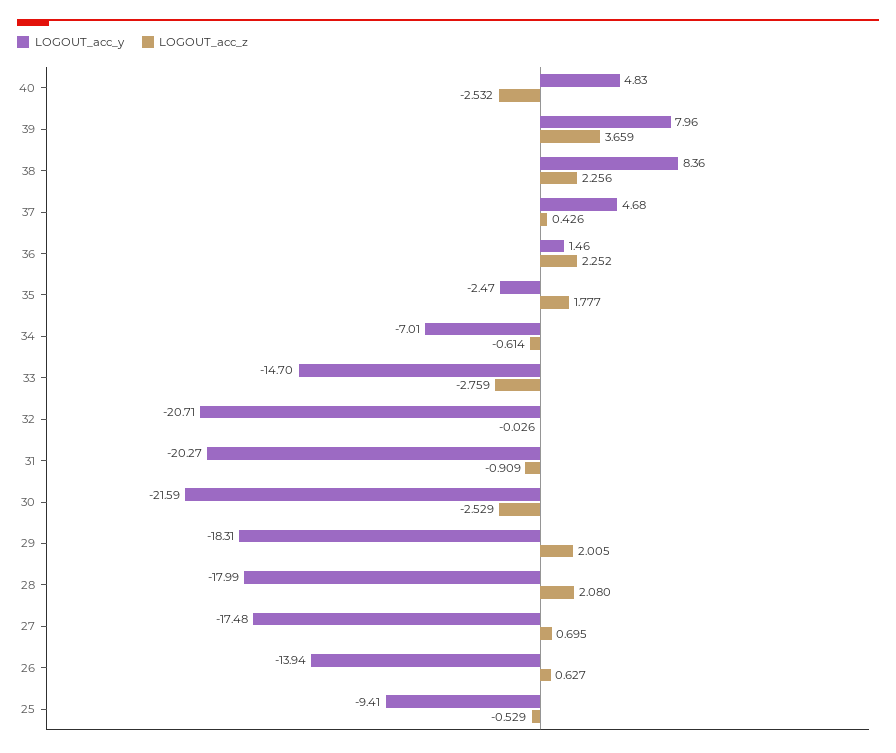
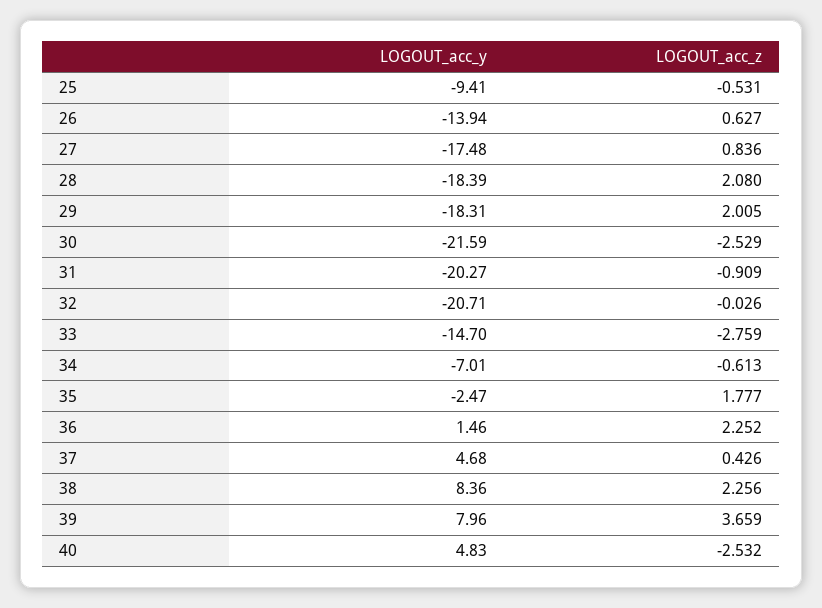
  {
    "LOGOUT_acc_y": {
      "40": 4.83,
      "39": 7.96,
      "38": 8.36,
      "37": 4.68,
      "36": 1.46,
      "35": -2.47,
      "34": -7.01,
      "33": -14.7,
      "32": -20.71,
      "31": -20.27,
      "30": -21.59,
      "29": -18.31,
-     "28": -17.99,
+     "28": -18.39,
      "27": -17.48,
      "26": -13.94,
      "25": -9.41
    },
    "LOGOUT_acc_z": {
      "40": -2.532,
      "39": 3.659,
      "38": 2.256,
      "37": 0.426,
      "36": 2.252,
      "35": 1.777,
-     "34": -0.614,
+     "34": -0.613,
      "33": -2.759,
      "32": -0.026,
      "31": -0.909,
      "30": -2.529,
      "29": 2.005,
      "28": 2.08,
-     "27": 0.695,
+     "27": 0.836,
      "26": 0.627,
-     "25": -0.529
+     "25": -0.531
    }
  }

